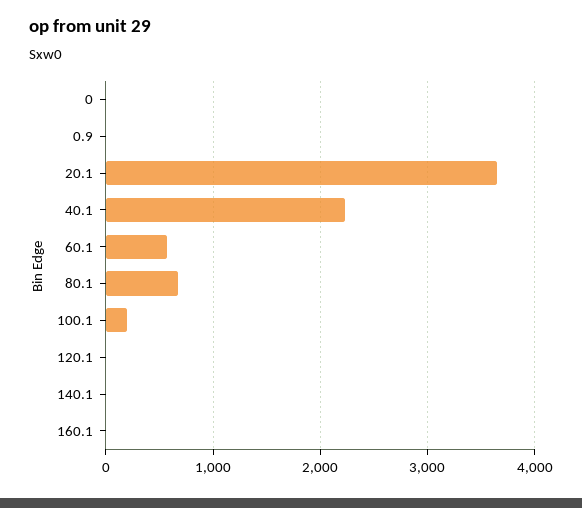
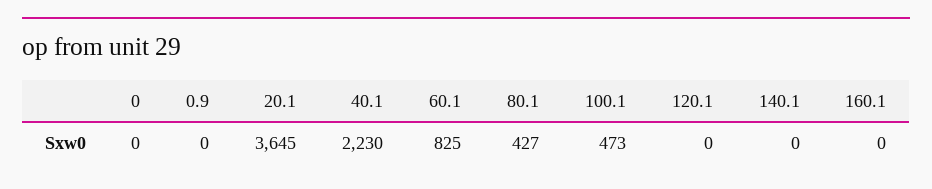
  {
    "0": 0,
    "0.9": 0,
    "20.1": 3645,
    "40.1": 2230,
-   "60.1": 600,
+   "60.1": 825,
-   "80.1": 700,
+   "80.1": 427,
-   "100.1": 200,
+   "100.1": 473,
    "120.1": 0,
    "140.1": 0,
    "160.1": 0
  }

